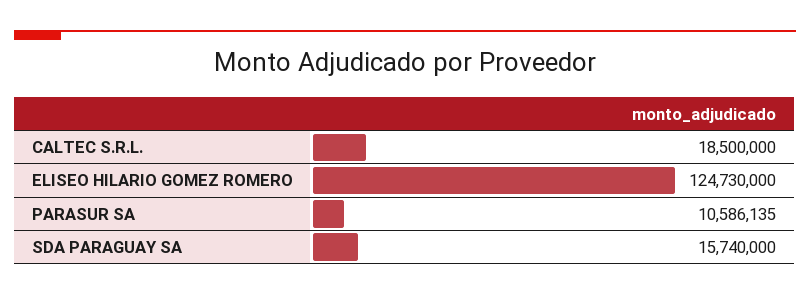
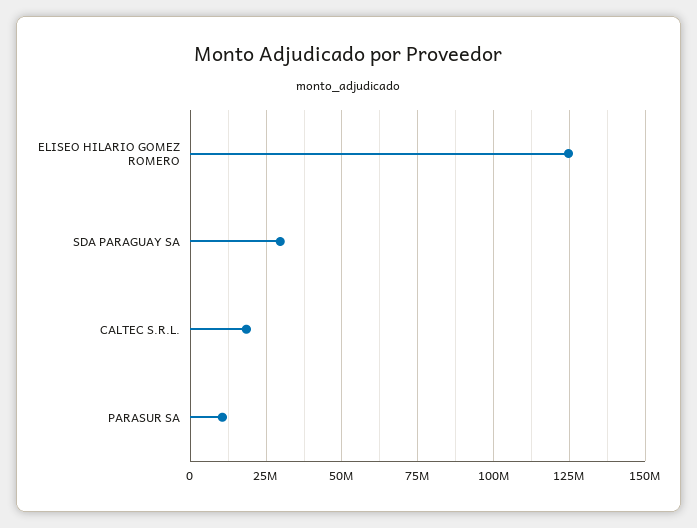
  {
    "CALTEC S.R.L.": 18500000,
    "ELISEO HILARIO GOMEZ ROMERO": 124730000,
    "PARASUR SA": 10586135,
-   "SDA PARAGUAY SA": 15740000
+   "SDA PARAGUAY SA": 30000000
  }

